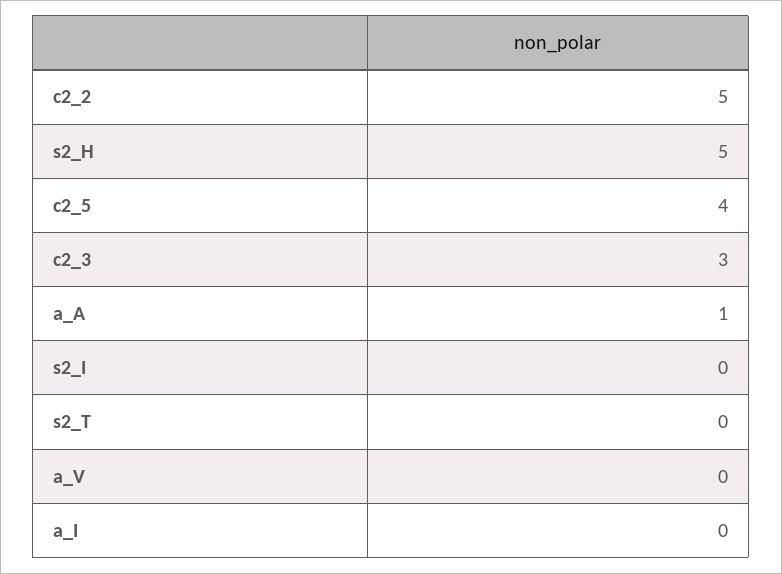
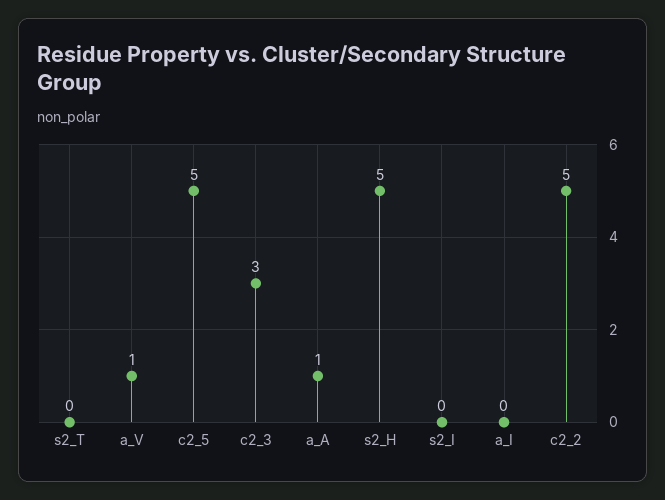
  {
    "c2_2": 5,
    "s2_H": 5,
-   "c2_5": 4,
+   "c2_5": 5,
    "c2_3": 3,
    "a_A": 1,
    "s2_I": 0,
    "s2_T": 0,
-   "a_V": 0,
+   "a_V": 1,
    "a_I": 0
  }

